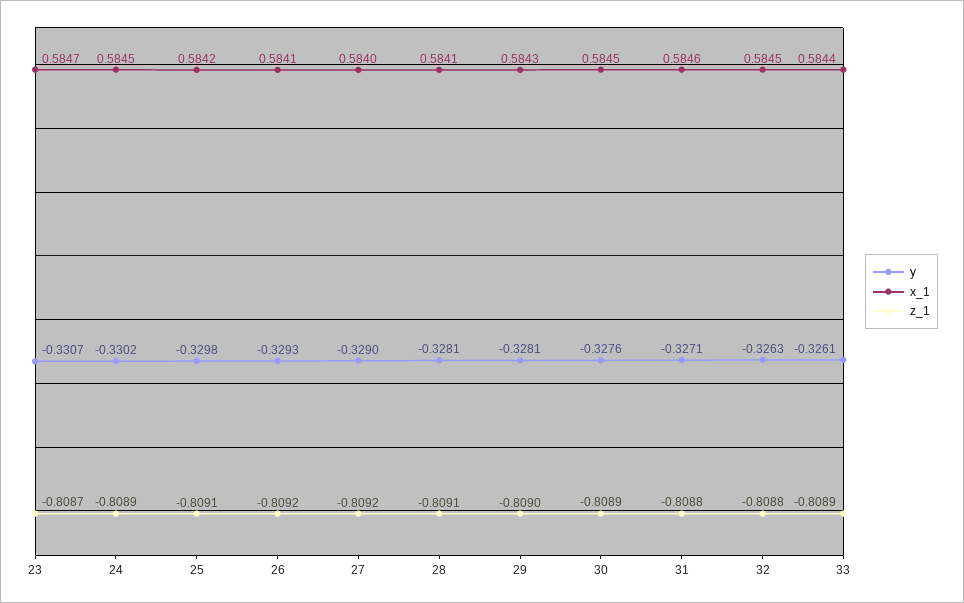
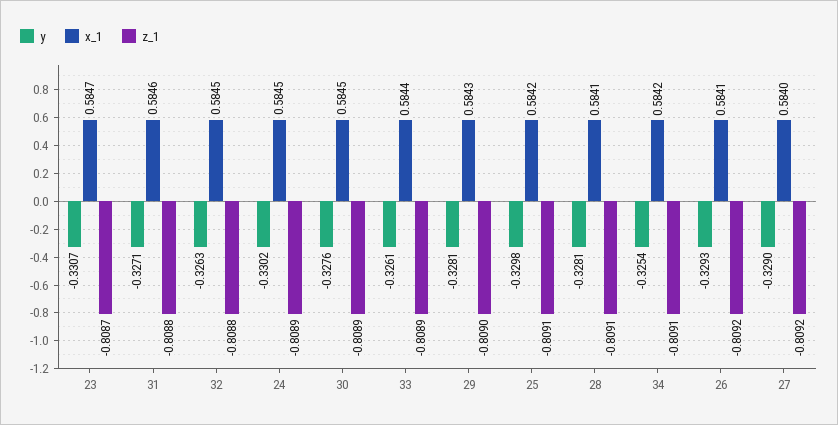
  {
    "y": {
      "23": -0.3307,
      "24": -0.3302,
      "25": -0.3298,
      "26": -0.3293,
      "27": -0.329,
      "28": -0.3281,
      "29": -0.3281,
      "30": -0.3276,
      "31": -0.3271,
      "32": -0.3263,
-     "33": -0.3261
+     "33": -0.3261,
+     "34": -0.3254
    },
    "x_1": {
      "23": 0.5847,
      "24": 0.5845,
      "25": 0.5842,
      "26": 0.5841,
      "27": 0.584,
      "28": 0.5841,
      "29": 0.5843,
      "30": 0.5845,
      "31": 0.5846,
      "32": 0.5845,
-     "33": 0.5844
+     "33": 0.5844,
+     "34": 0.5842
    },
    "z_1": {
      "23": -0.8087,
      "24": -0.8089,
      "25": -0.8091,
      "26": -0.8092,
      "27": -0.8092,
      "28": -0.8091,
      "29": -0.809,
      "30": -0.8089,
      "31": -0.8088,
      "32": -0.8088,
-     "33": -0.8089
+     "33": -0.8089,
+     "34": -0.8091
    }
  }

